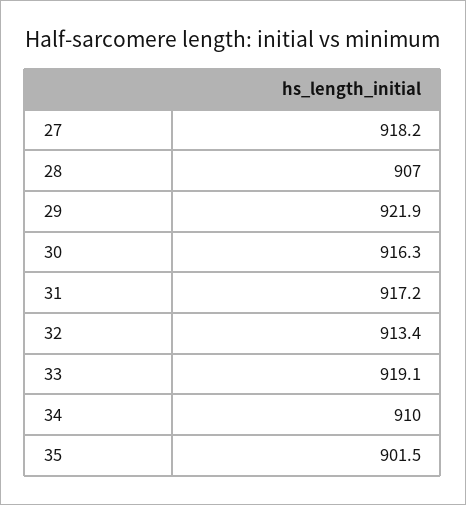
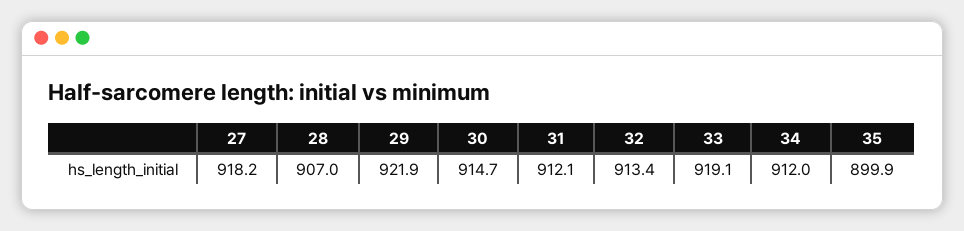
  {
    "27": 918.2,
    "28": 907,
    "29": 921.9,
-   "30": 916.3,
+   "30": 914.7,
-   "31": 917.2,
+   "31": 912.1,
    "32": 913.4,
    "33": 919.1,
-   "34": 910,
+   "34": 912,
-   "35": 901.5
+   "35": 899.9
  }

